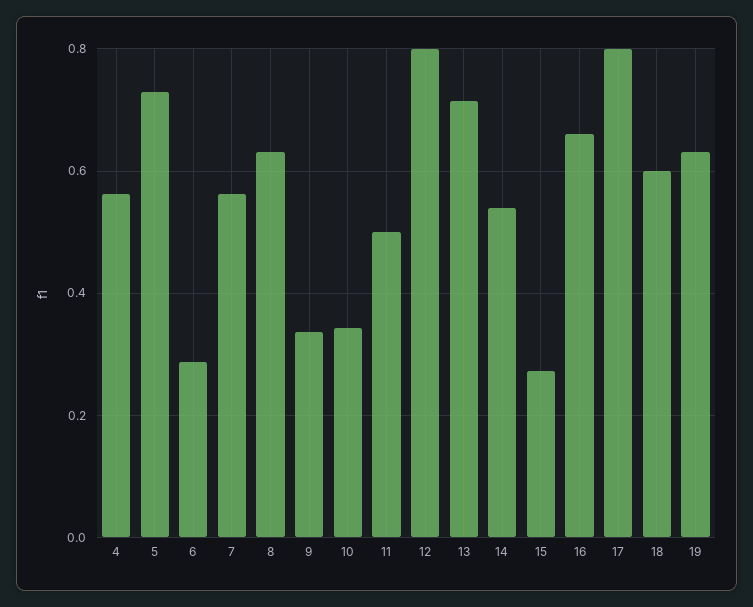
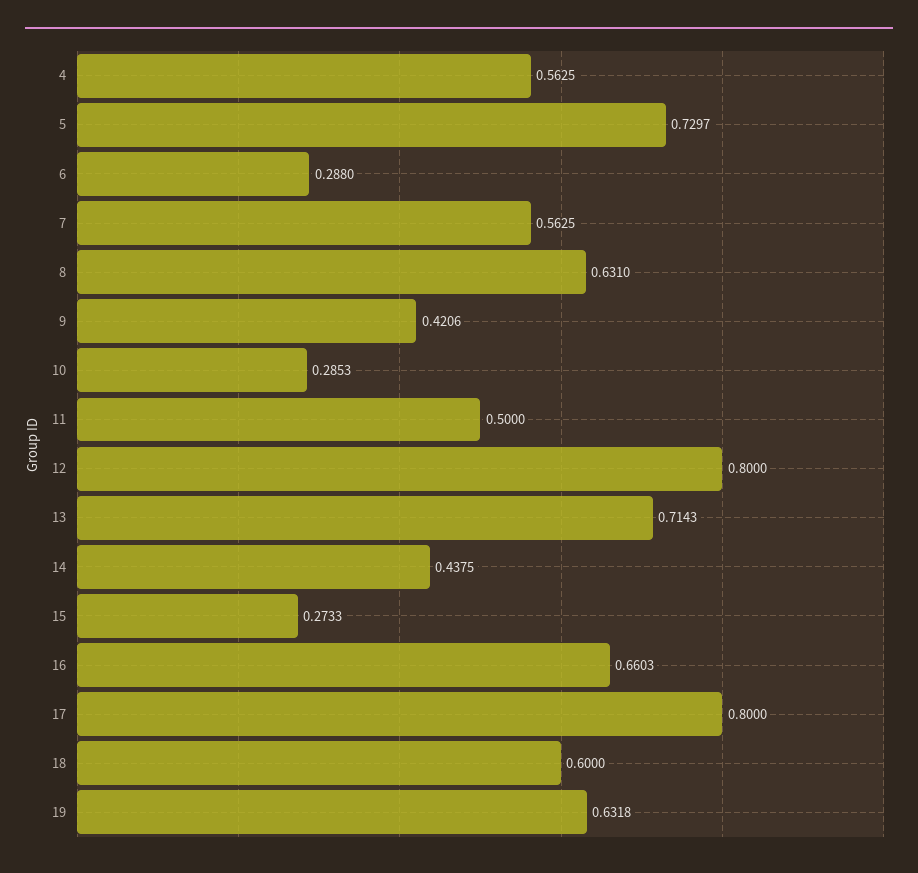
  {
    "4": 0.5625,
    "5": 0.7297,
    "6": 0.288,
    "7": 0.5625,
    "8": 0.631,
-   "9": 0.34,
+   "9": 0.4206,
-   "10": 0.34,
+   "10": 0.2853,
    "11": 0.5,
    "12": 0.8,
    "13": 0.7143,
-   "14": 0.54,
+   "14": 0.4375,
    "15": 0.2733,
    "16": 0.6603,
    "17": 0.8,
    "18": 0.6,
    "19": 0.6318
  }

